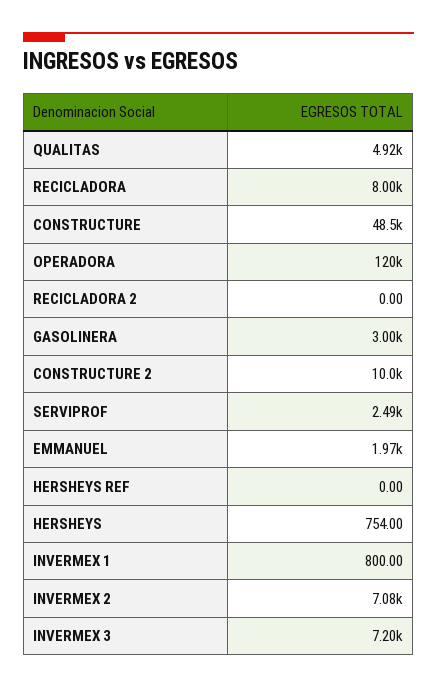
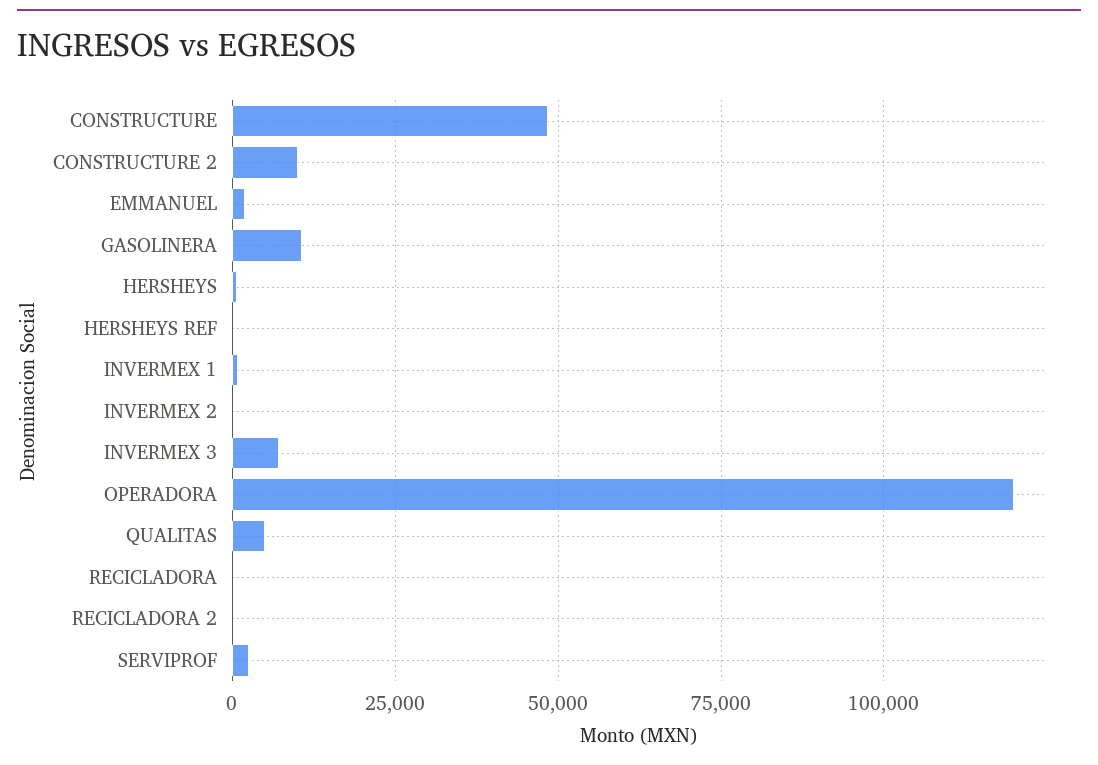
  {
    "QUALITAS": 4920,
-   "RECICLADORA": 8000,
+   "RECICLADORA": 0,
    "CONSTRUCTURE": 48500,
    "OPERADORA": 120000,
    "RECICLADORA 2": 0,
-   "GASOLINERA": 3000,
+   "GASOLINERA": 10000,
    "CONSTRUCTURE 2": 10000,
    "SERVIPROF": 2490,
    "EMMANUEL": 1970,
    "HERSHEYS REF": 0,
    "HERSHEYS": 754,
    "INVERMEX 1": 800,
-   "INVERMEX 2": 7080,
+   "INVERMEX 2": 0,
    "INVERMEX 3": 7200
  }

